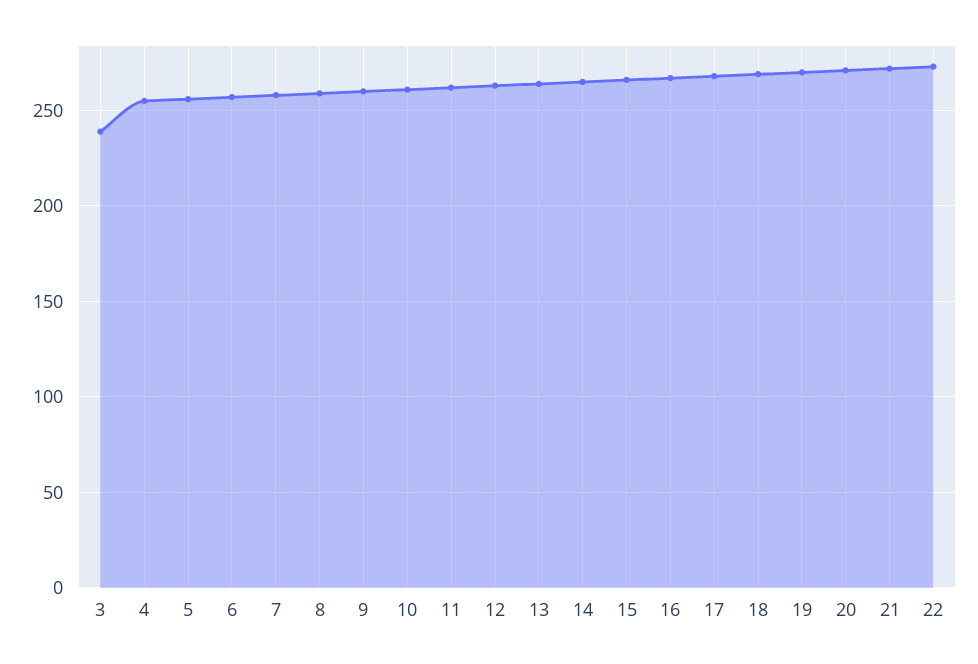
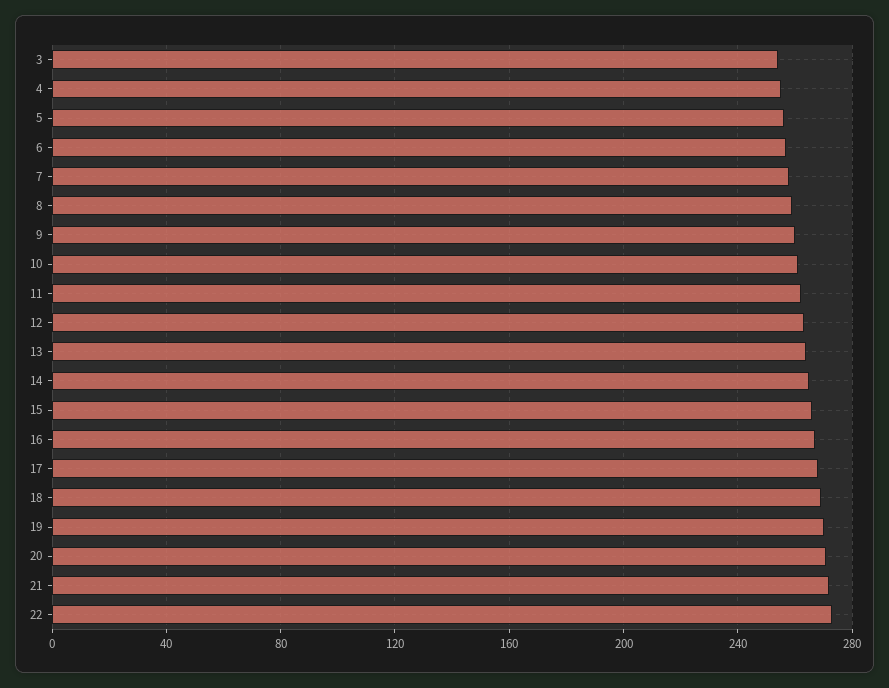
  {
-   "3": 240,
+   "3": 255,
    "4": 255,
    "5": 255,
    "6": 255,
    "7": 260,
    "8": 260,
    "9": 260,
    "10": 260,
    "11": 260,
    "12": 265,
    "13": 265,
    "14": 265,
    "15": 265,
    "16": 265,
    "17": 270,
    "18": 270,
    "19": 270,
    "20": 270,
    "21": 270,
    "22": 275
  }

